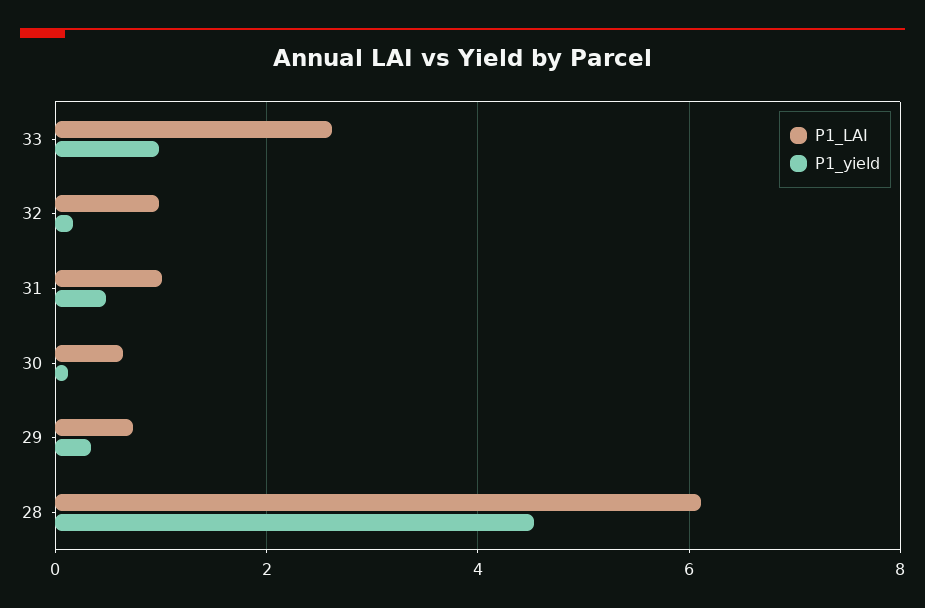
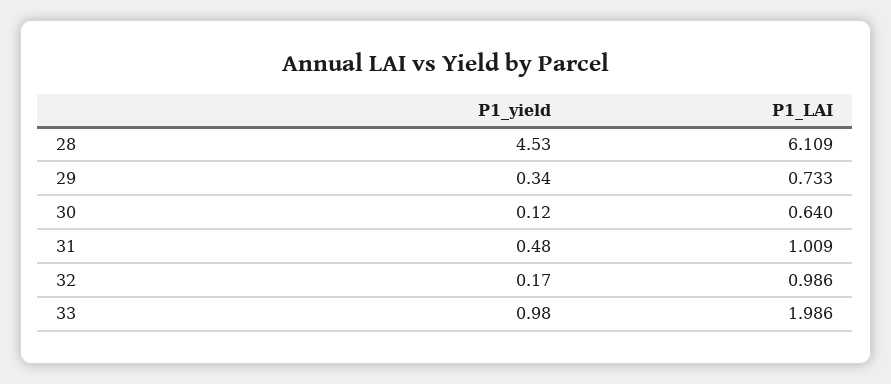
  {
    "P1_LAI": {
-     "33": 2.6,
+     "33": 1.986,
      "32": 0.986,
      "31": 1.009,
      "30": 0.64,
      "29": 0.733,
      "28": 6.109
    },
    "P1_yield": {
      "33": 0.98,
      "32": 0.17,
      "31": 0.48,
      "30": 0.12,
      "29": 0.34,
      "28": 4.53
    }
  }

